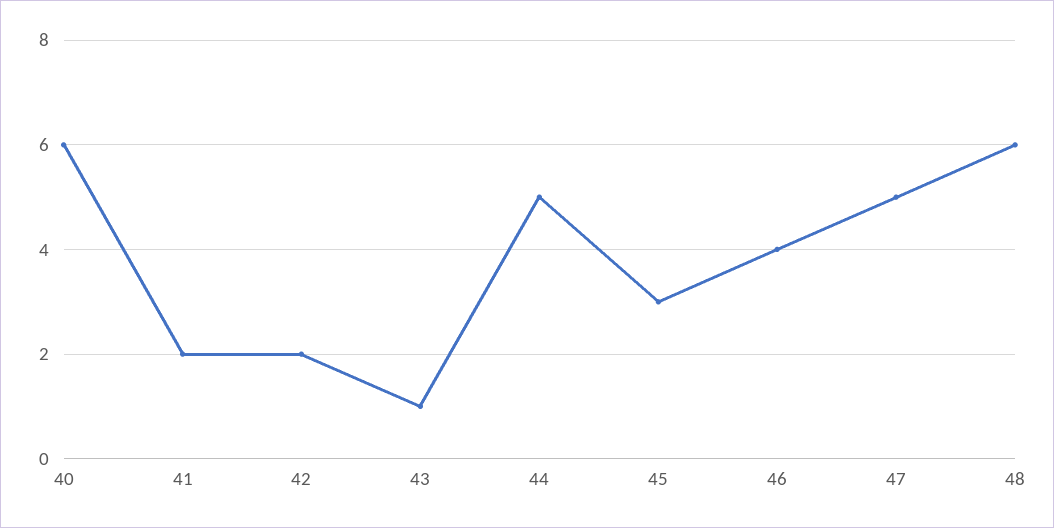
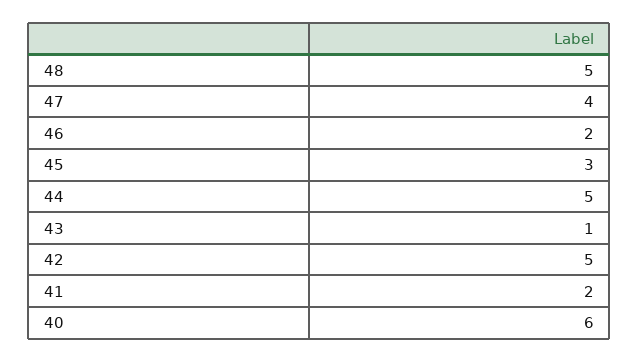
  {
    "40": 6,
    "41": 2,
-   "42": 2,
+   "42": 5,
    "43": 1,
    "44": 5,
    "45": 3,
-   "46": 4,
+   "46": 2,
-   "47": 5,
+   "47": 4,
-   "48": 6
+   "48": 5
  }

